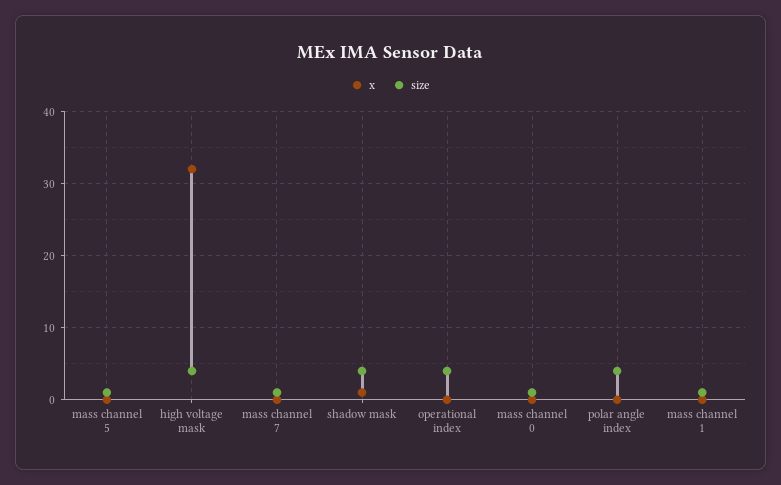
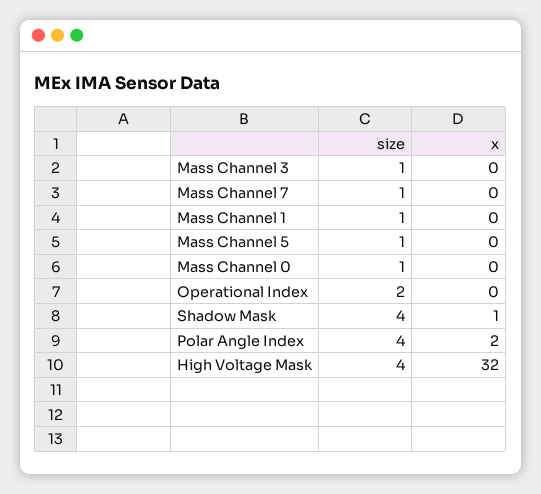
  {
    "x": {
      "mass channel 5": 0,
      "high voltage mask": 32,
      "mass channel 7": 0,
      "shadow mask": 1,
      "operational index": 0,
      "mass channel 0": 0,
-     "polar angle index": 0,
+     "polar angle index": 2,
-     "mass channel 1": 0
+     "mass channel 1": 0,
+     "Mass Channel 3": 0
    },
    "size": {
      "mass channel 5": 1,
      "high voltage mask": 4,
      "mass channel 7": 1,
      "shadow mask": 4,
-     "operational index": 4,
+     "operational index": 2,
      "mass channel 0": 1,
      "polar angle index": 4,
-     "mass channel 1": 1
+     "mass channel 1": 1,
+     "Mass Channel 3": 1
    }
  }

